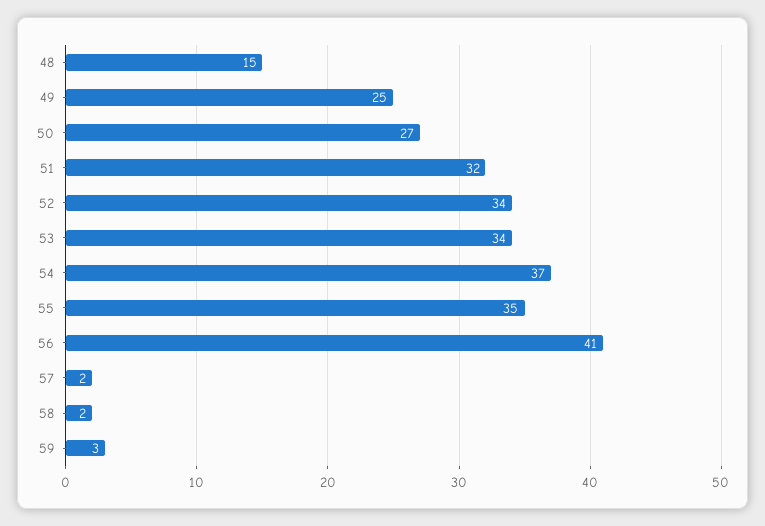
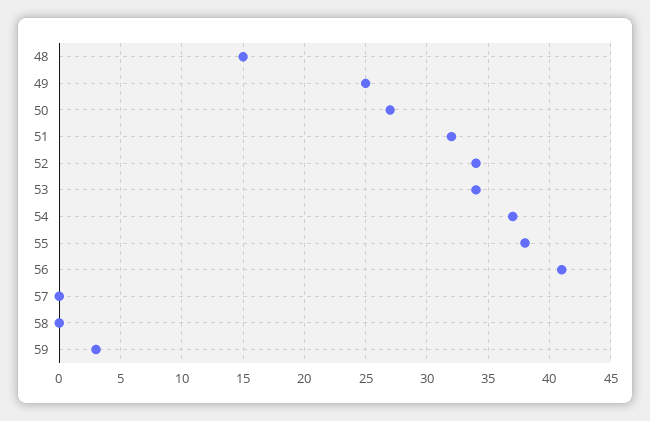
  {
    "48": 15,
    "49": 25,
    "50": 27,
    "51": 32,
    "52": 34,
    "53": 34,
    "54": 37,
-   "55": 35,
+   "55": 38,
    "56": 41,
-   "57": 2,
+   "57": 0,
-   "58": 2,
+   "58": 0,
    "59": 3
  }

